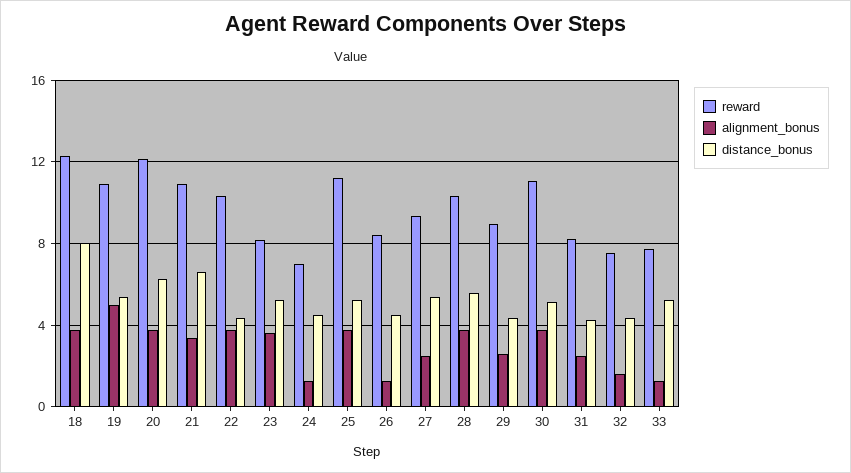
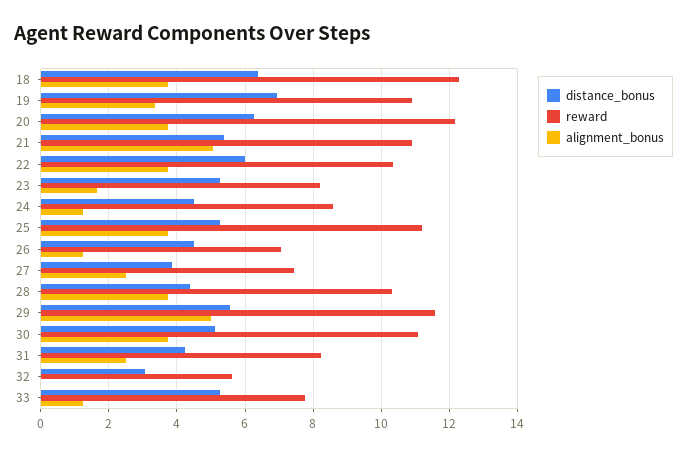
  {
    "reward": {
      "18": 12.2,
      "19": 11,
      "20": 12.2,
      "21": 11,
      "22": 10.4,
      "23": 8.2,
-     "24": 7,
+     "24": 8.6,
      "25": 11.2,
-     "26": 8.5,
+     "26": 7,
-     "27": 9.5,
+     "27": 7.4,
      "28": 10.4,
-     "29": 9,
+     "29": 11.6,
      "30": 11,
      "31": 8.2,
-     "32": 7.5,
+     "32": 5.6,
      "33": 7.8
    },
    "alignment_bonus": {
      "18": 3.8,
-     "19": 5,
+     "19": 3.4,
      "20": 3.8,
-     "21": 3.5,
+     "21": 5,
      "22": 3.8,
-     "23": 3.5,
+     "23": 1.6,
      "24": 1.2,
      "25": 3.8,
      "26": 1.2,
      "27": 2.6,
      "28": 3.8,
-     "29": 2.5,
+     "29": 5,
      "30": 3.8,
      "31": 2.6,
-     "32": 1.5,
+     "32": 0,
      "33": 1.2
    },
    "distance_bonus": {
-     "18": 8,
+     "18": 6.4,
-     "19": 5.5,
+     "19": 7,
      "20": 6.2,
-     "21": 6.5,
+     "21": 5.4,
-     "22": 4.5,
+     "22": 6,
      "23": 5.2,
      "24": 4.6,
      "25": 5.2,
      "26": 4.6,
-     "27": 5.5,
+     "27": 3.8,
-     "28": 5.5,
+     "28": 4.4,
-     "29": 4.5,
+     "29": 5.6,
      "30": 5.2,
      "31": 4.2,
-     "32": 4.5,
+     "32": 3,
      "33": 5.2
    }
  }

